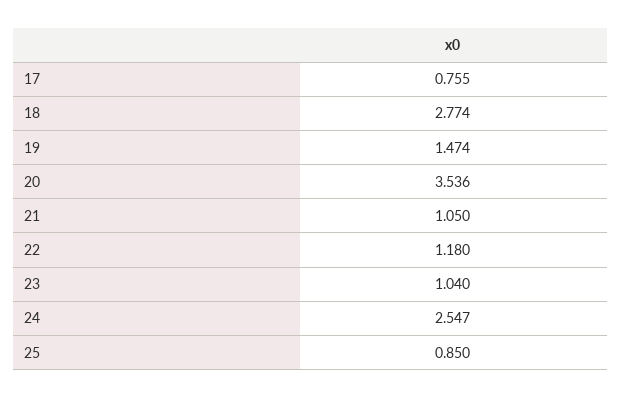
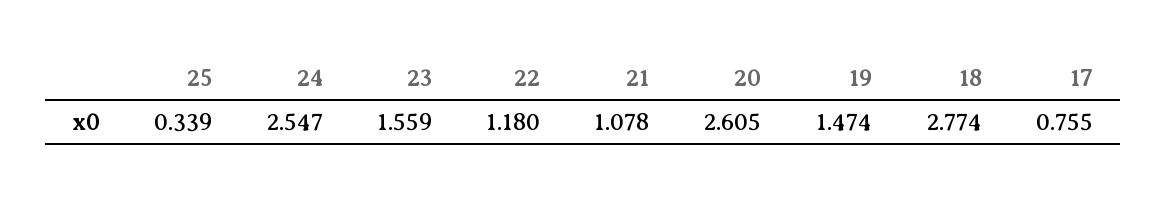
  {
    "17": 0.755,
    "18": 2.774,
    "19": 1.474,
-   "20": 3.536,
+   "20": 2.605,
-   "21": 1.05,
+   "21": 1.078,
    "22": 1.18,
-   "23": 1.04,
+   "23": 1.559,
    "24": 2.547,
-   "25": 0.85
+   "25": 0.339
  }

